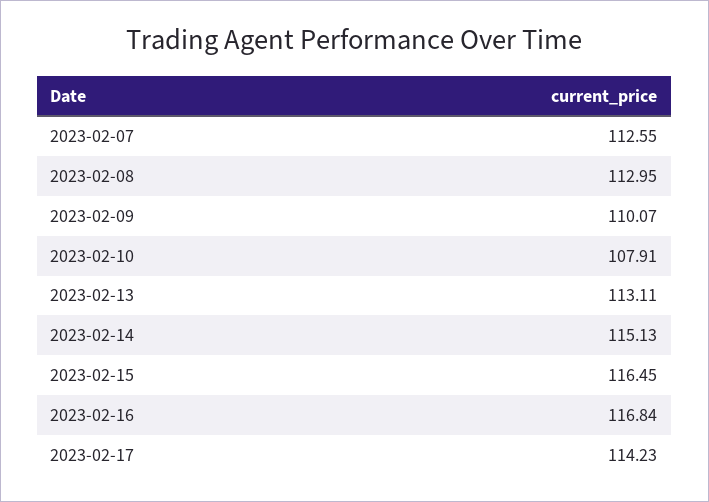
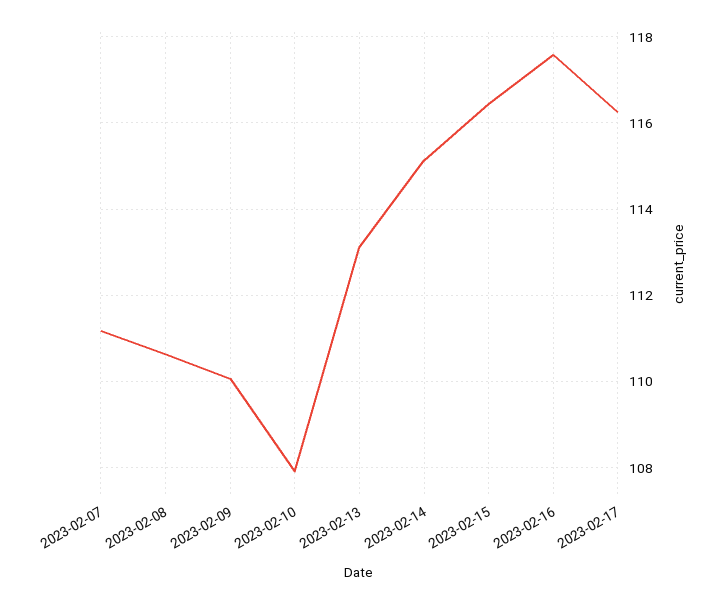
  {
-   "2023-02-07": 112.55,
+   "2023-02-07": 111.2,
-   "2023-02-08": 112.95,
+   "2023-02-08": 110.6,
    "2023-02-09": 110.07,
    "2023-02-10": 107.91,
    "2023-02-13": 113.11,
    "2023-02-14": 115.13,
    "2023-02-15": 116.45,
-   "2023-02-16": 116.84,
+   "2023-02-16": 117.6,
-   "2023-02-17": 114.23
+   "2023-02-17": 116.2
  }

